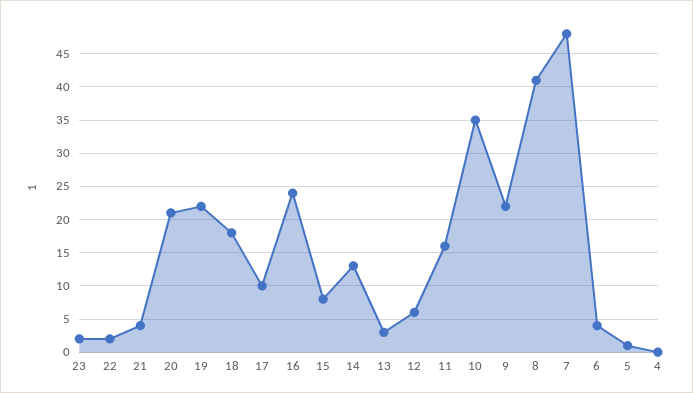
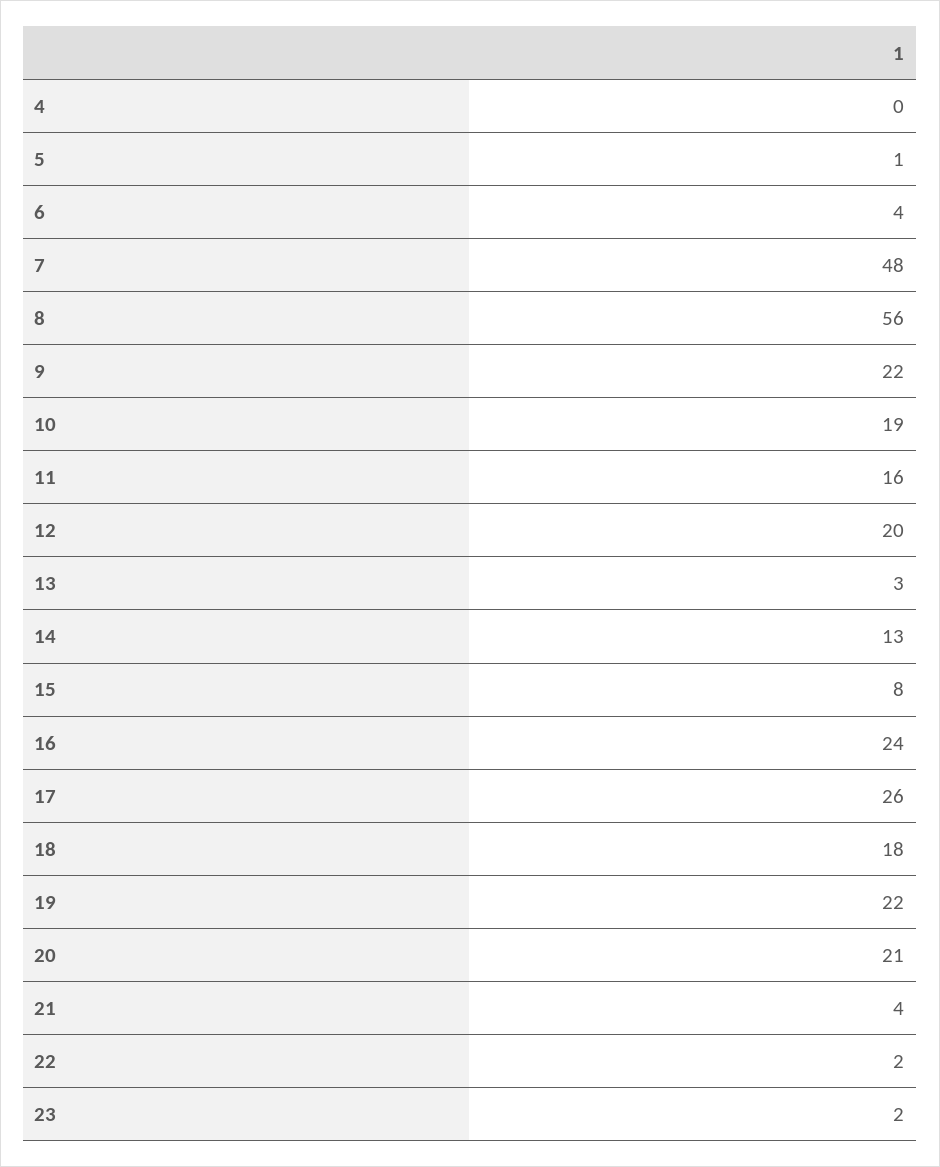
  {
    "23": 2,
    "22": 2,
    "21": 4,
    "20": 21,
    "19": 22,
    "18": 18,
-   "17": 10,
+   "17": 26,
    "16": 24,
    "15": 8,
    "14": 13,
    "13": 3,
-   "12": 6,
+   "12": 20,
    "11": 16,
-   "10": 35,
+   "10": 19,
    "9": 22,
-   "8": 41,
+   "8": 56,
    "7": 48,
    "6": 4,
    "5": 1,
    "4": 0
  }

